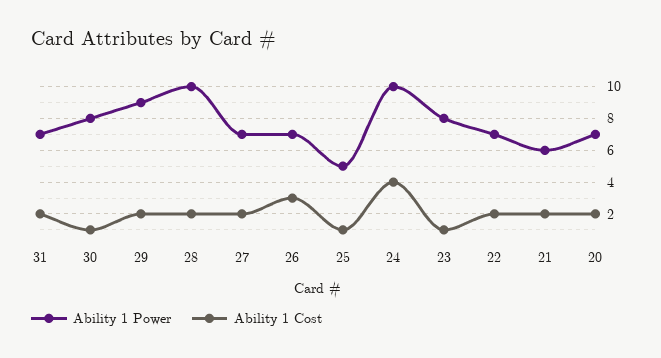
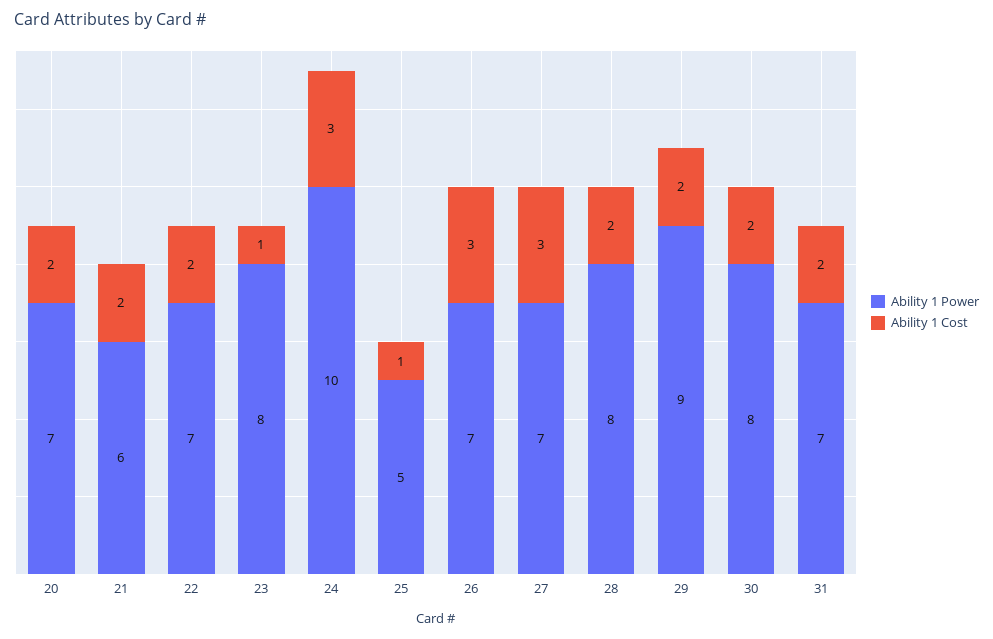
  {
    "Ability 1 Power": {
      "31": 7,
      "30": 8,
      "29": 9,
-     "28": 10,
+     "28": 8,
      "27": 7,
      "26": 7,
      "25": 5,
      "24": 10,
      "23": 8,
      "22": 7,
      "21": 6,
      "20": 7
    },
    "Ability 1 Cost": {
      "31": 2,
-     "30": 1,
+     "30": 2,
      "29": 2,
      "28": 2,
-     "27": 2,
+     "27": 3,
      "26": 3,
      "25": 1,
-     "24": 4,
+     "24": 3,
      "23": 1,
      "22": 2,
      "21": 2,
      "20": 2
    }
  }

